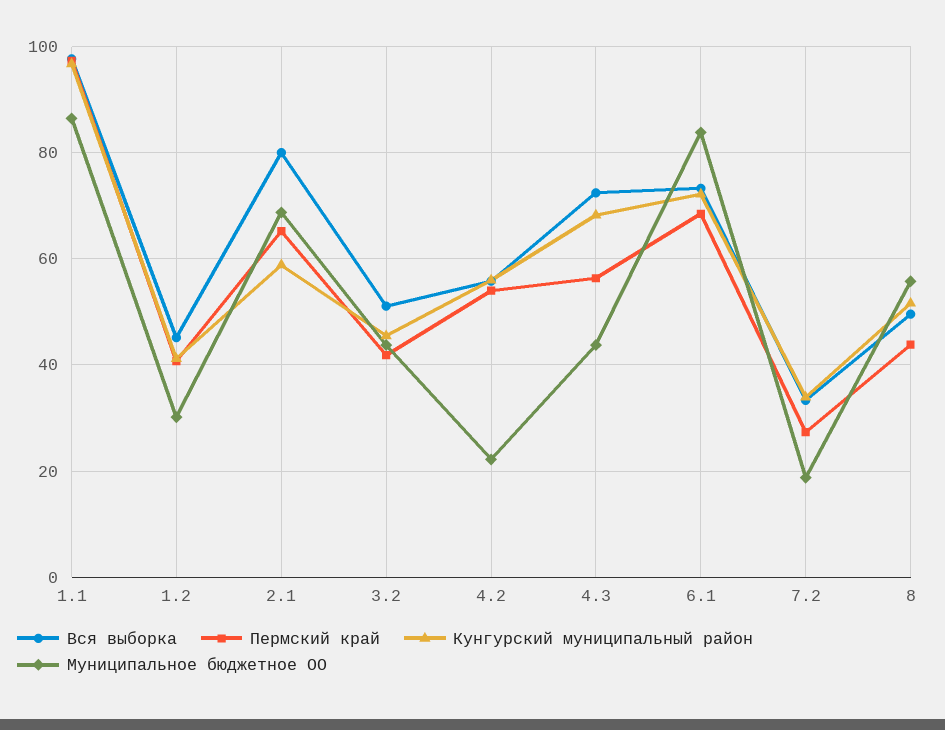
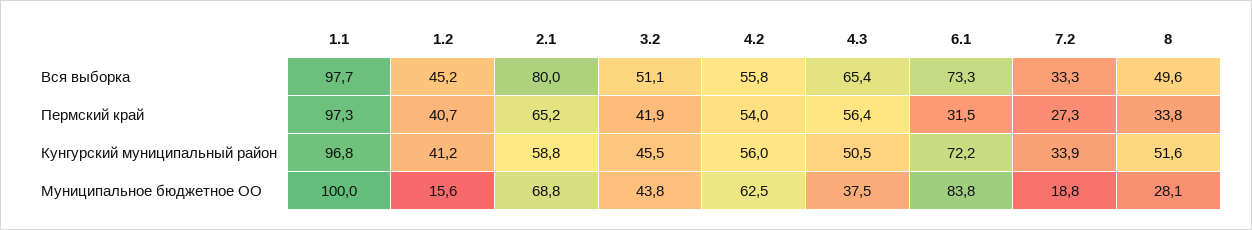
  {
    "Вся выборка": {
      "1.1": 97.7,
      "1.2": 45.2,
      "2.1": 80,
      "3.2": 51.1,
      "4.2": 55.8,
-     "4.3": 72,
+     "4.3": 65.4,
      "6.1": 73.3,
      "7.2": 33.3,
      "8": 49.6
    },
    "Пермский край": {
      "1.1": 97.3,
      "1.2": 40.7,
      "2.1": 65.2,
      "3.2": 41.9,
      "4.2": 54,
      "4.3": 56.4,
-     "6.1": 68,
+     "6.1": 31.5,
      "7.2": 27.3,
-     "8": 44
+     "8": 33.8
    },
    "Кунгурский муниципальный район": {
      "1.1": 96.8,
      "1.2": 41.2,
      "2.1": 58.8,
      "3.2": 45.5,
      "4.2": 56,
-     "4.3": 68,
+     "4.3": 50.5,
      "6.1": 72.2,
      "7.2": 33.9,
      "8": 51.6
    },
    "Муниципальное бюджетное ОО": {
-     "1.1": 86,
+     "1.1": 100,
-     "1.2": 30,
+     "1.2": 15.6,
      "2.1": 68.8,
      "3.2": 43.8,
-     "4.2": 22,
+     "4.2": 62.5,
-     "4.3": 44,
+     "4.3": 37.5,
      "6.1": 83.8,
      "7.2": 18.8,
-     "8": 56
+     "8": 28.1
    }
  }

